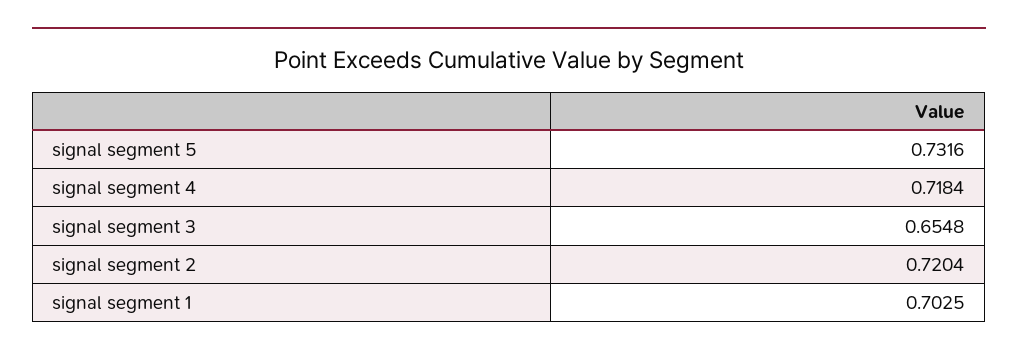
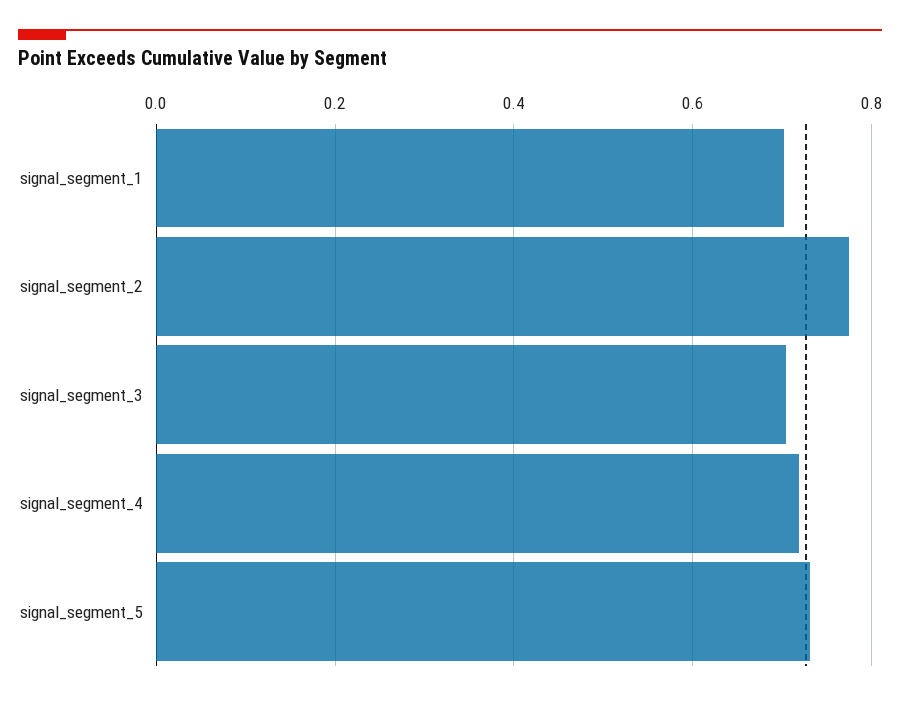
  {
    "signal segment 5": 0.7316,
    "signal segment 4": 0.7184,
-   "signal segment 3": 0.6548,
+   "signal segment 3": 0.7,
-   "signal segment 2": 0.7204,
+   "signal segment 2": 0.78,
    "signal segment 1": 0.7025
  }

